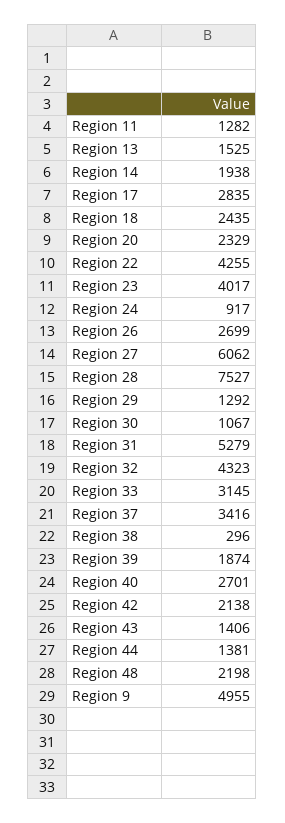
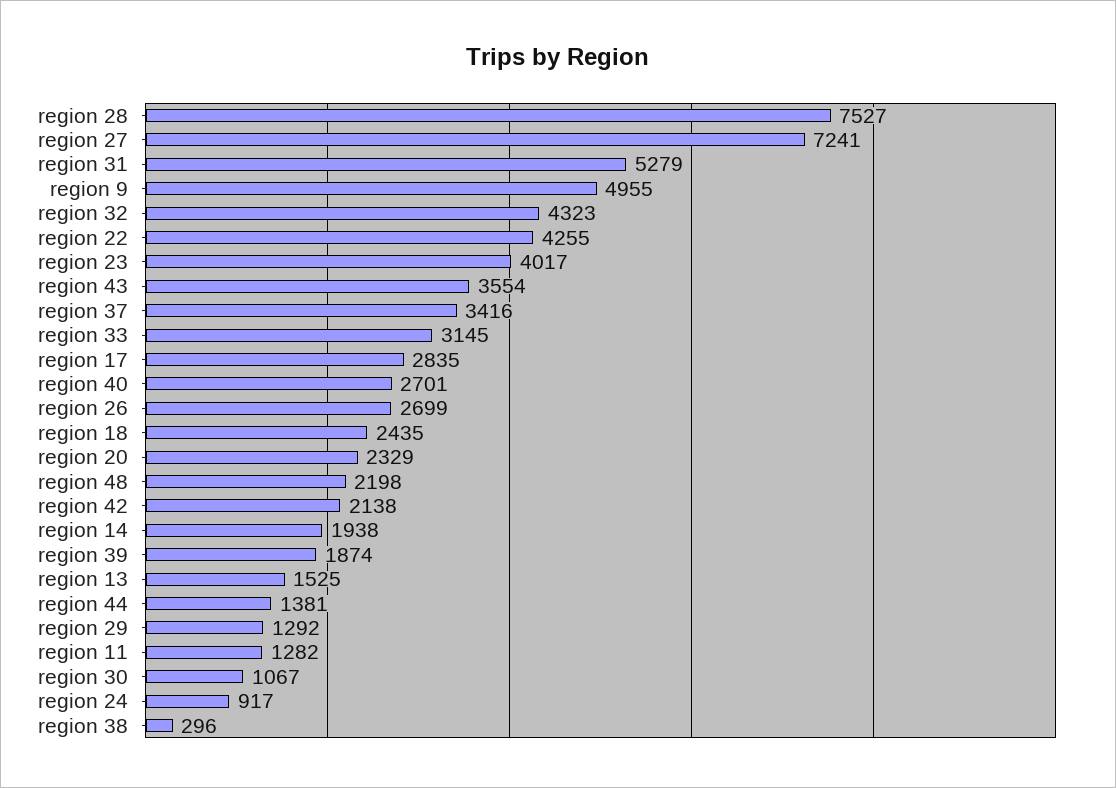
  {
    "Region 11": 1282,
    "Region 13": 1525,
    "Region 14": 1938,
    "Region 17": 2835,
    "Region 18": 2435,
    "Region 20": 2329,
    "Region 22": 4255,
    "Region 23": 4017,
    "Region 24": 917,
    "Region 26": 2699,
-   "Region 27": 6062,
+   "Region 27": 7241,
    "Region 28": 7527,
    "Region 29": 1292,
    "Region 30": 1067,
    "Region 31": 5279,
    "Region 32": 4323,
    "Region 33": 3145,
    "Region 37": 3416,
    "Region 38": 296,
    "Region 39": 1874,
    "Region 40": 2701,
    "Region 42": 2138,
-   "Region 43": 1406,
+   "Region 43": 3554,
    "Region 44": 1381,
    "Region 48": 2198,
    "Region 9": 4955
  }

